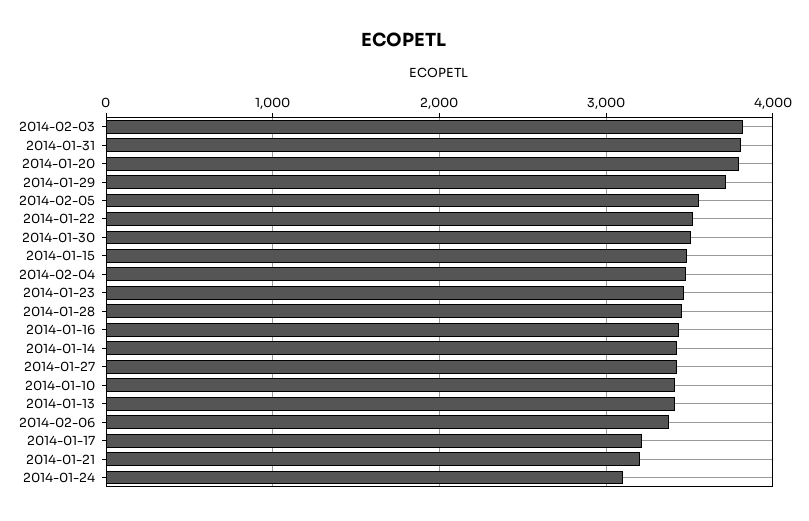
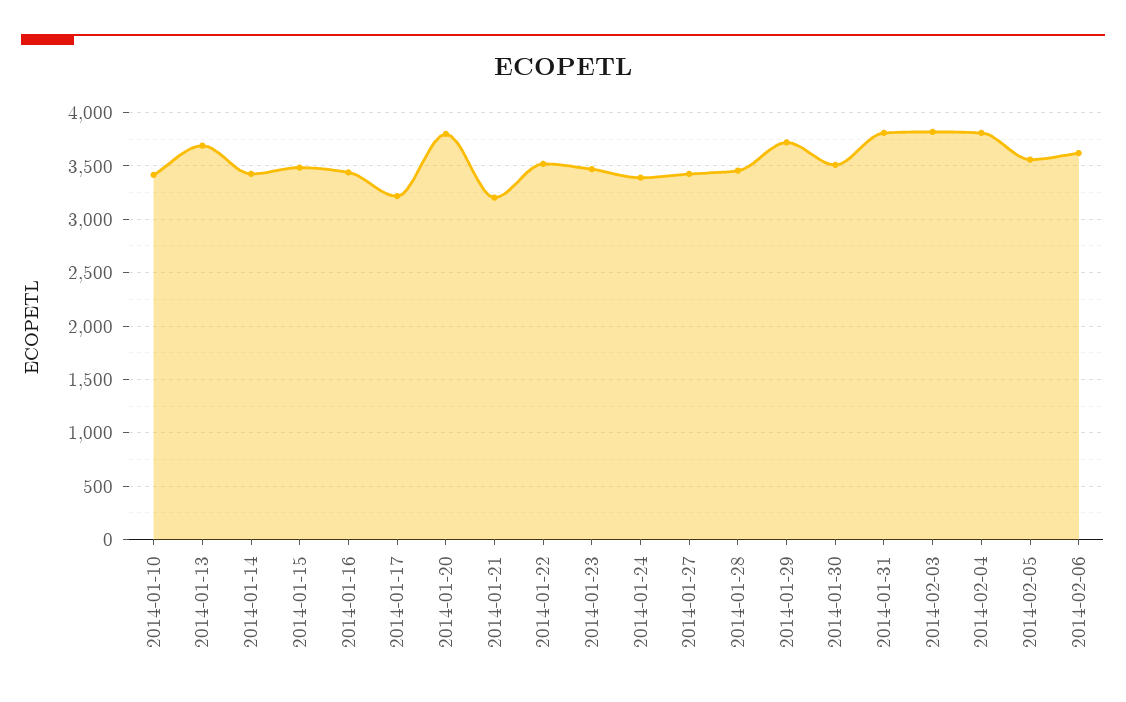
  {
    "2014-02-03": 3800,
    "2014-01-31": 3800,
    "2014-01-20": 3800,
    "2014-01-29": 3700,
    "2014-02-05": 3600,
    "2014-01-22": 3500,
    "2014-01-30": 3500,
    "2014-01-15": 3500,
-   "2014-02-04": 3500,
+   "2014-02-04": 3800,
    "2014-01-23": 3500,
    "2014-01-28": 3500,
    "2014-01-16": 3400,
    "2014-01-14": 3400,
    "2014-01-27": 3400,
    "2014-01-10": 3400,
-   "2014-01-13": 3400,
+   "2014-01-13": 3700,
-   "2014-02-06": 3400,
+   "2014-02-06": 3600,
    "2014-01-17": 3200,
    "2014-01-21": 3200,
-   "2014-01-24": 3100
+   "2014-01-24": 3400
  }

